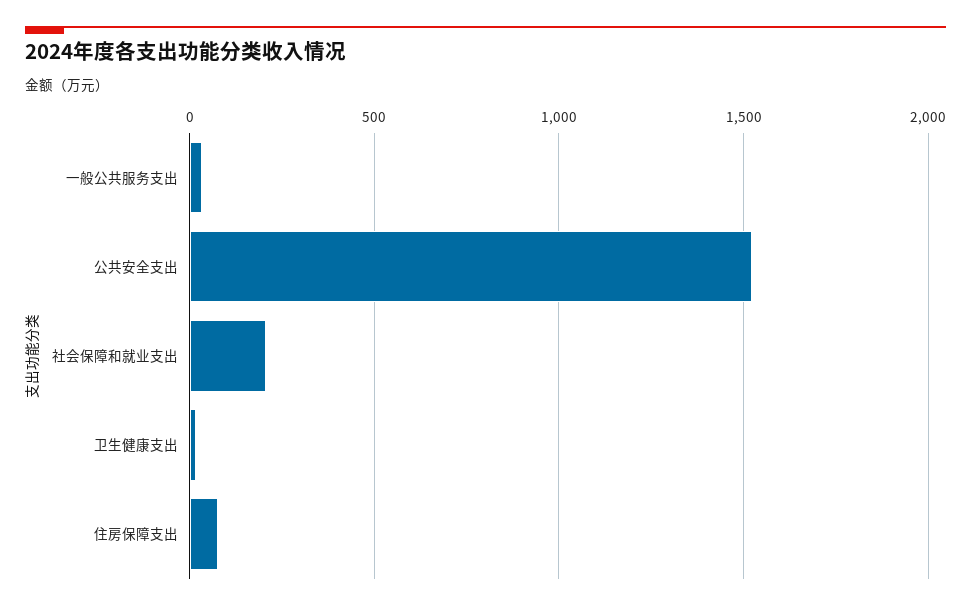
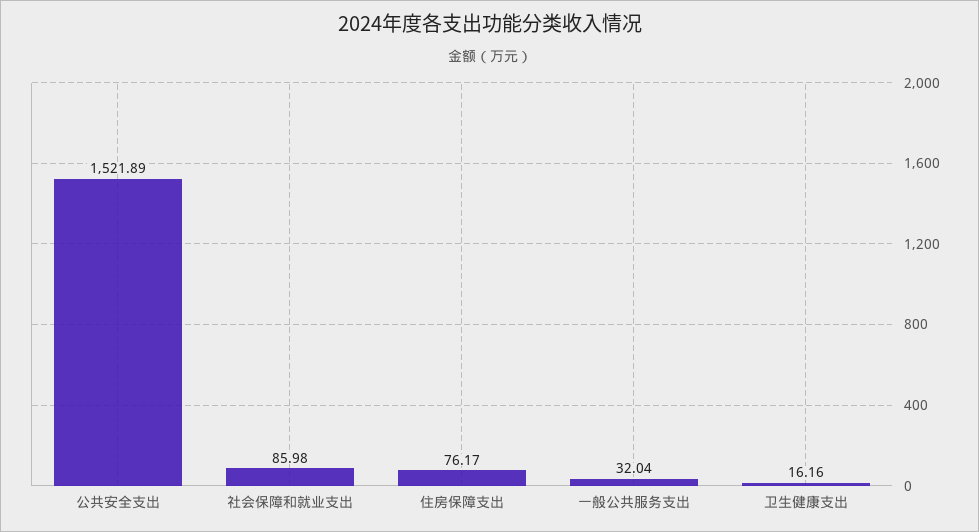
  {
    "一般公共服务支出": 32.04,
    "公共安全支出": 1521.89,
-   "社会保障和就业支出": 200,
+   "社会保障和就业支出": 85.98,
    "卫生健康支出": 16.16,
    "住房保障支出": 76.17
  }

